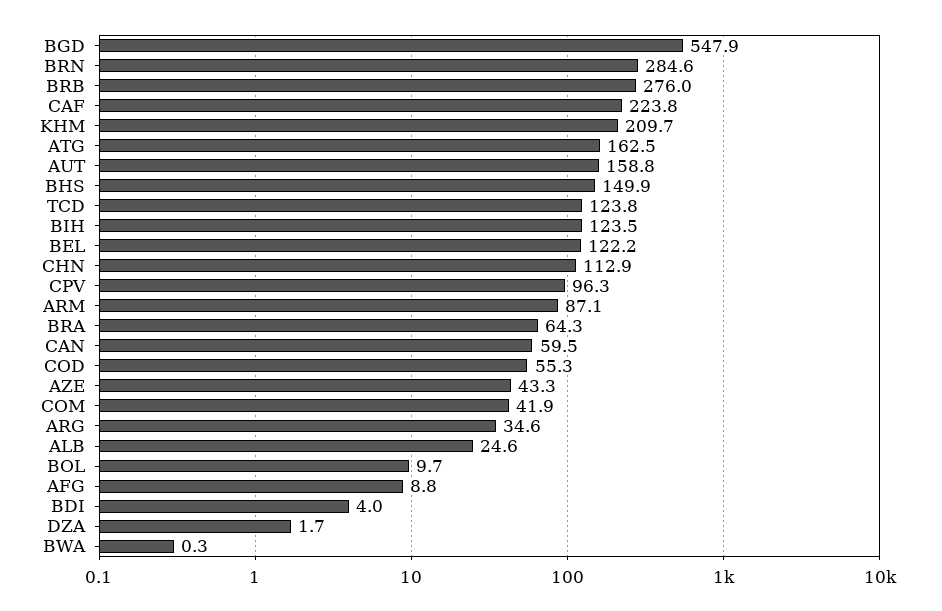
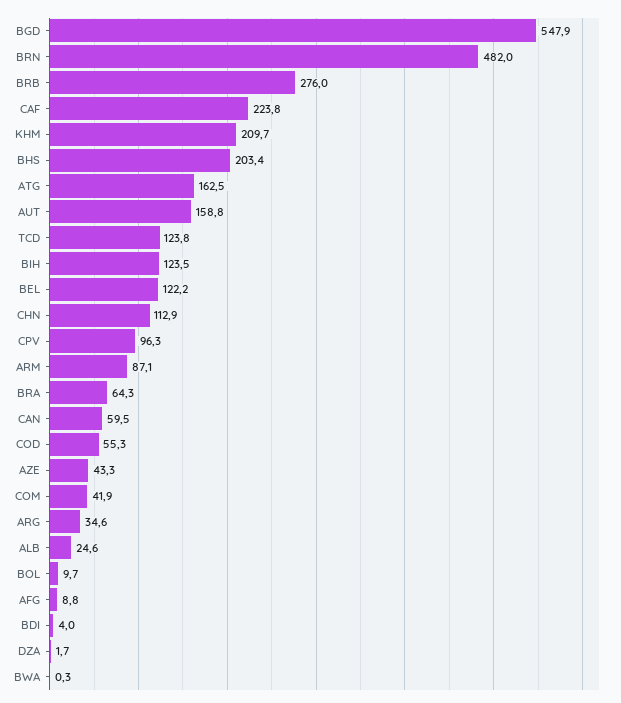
  {
    "BGD": 547.9,
-   "BRN": 284.6,
+   "BRN": 482,
    "BRB": 276,
    "CAF": 223.8,
    "KHM": 209.7,
    "ATG": 162.5,
    "AUT": 158.8,
-   "BHS": 149.9,
+   "BHS": 203.4,
    "TCD": 123.8,
    "BIH": 123.5,
    "BEL": 122.2,
    "CHN": 112.9,
    "CPV": 96.3,
    "ARM": 87.1,
    "BRA": 64.3,
    "CAN": 59.5,
    "COD": 55.3,
    "AZE": 43.3,
    "COM": 41.9,
    "ARG": 34.6,
    "ALB": 24.6,
    "BOL": 9.7,
    "AFG": 8.8,
    "BDI": 4,
    "DZA": 1.7,
    "BWA": 0.3
  }

